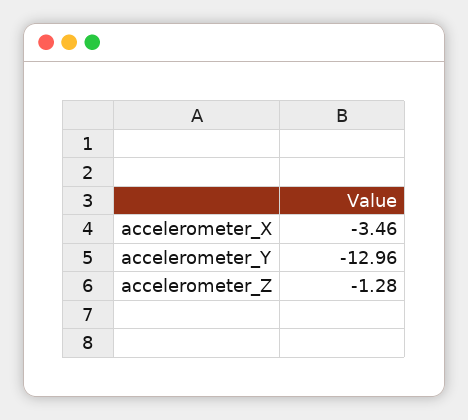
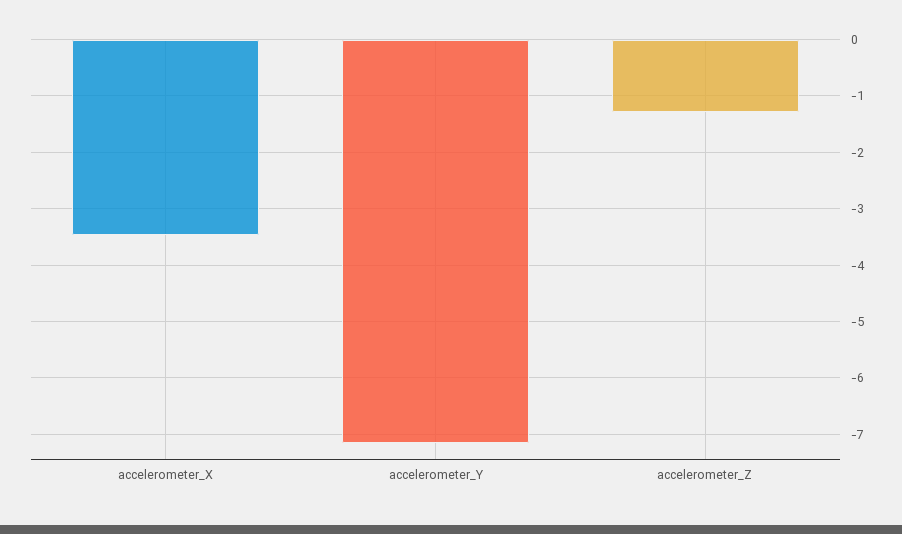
  {
    "accelerometer_X": -3.46,
-   "accelerometer_Y": -12.96,
+   "accelerometer_Y": -7.2,
    "accelerometer_Z": -1.28
  }

